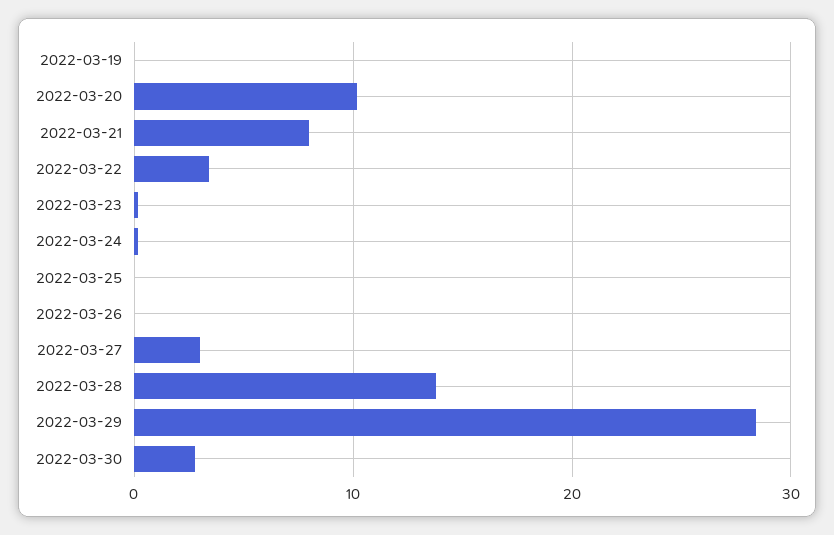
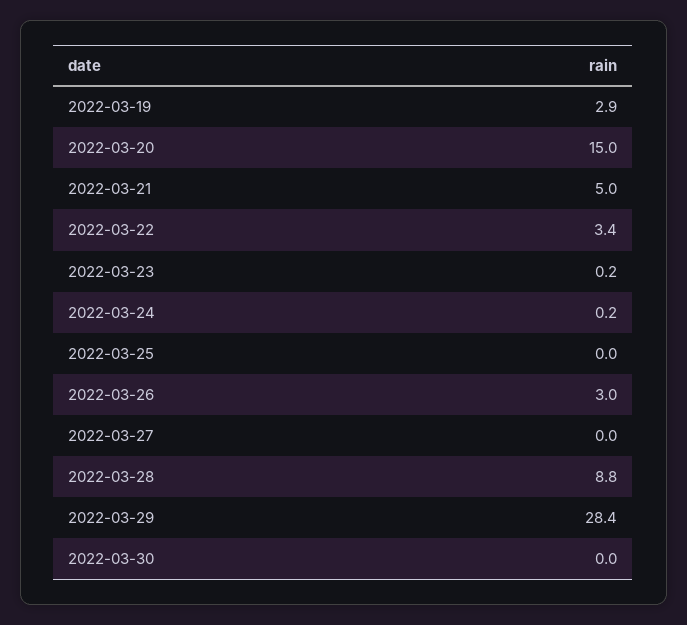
  {
-   "2022-03-19": 0,
+   "2022-03-19": 2.9,
-   "2022-03-20": 10,
+   "2022-03-20": 15,
-   "2022-03-21": 8,
+   "2022-03-21": 5,
    "2022-03-22": 3.4,
    "2022-03-23": 0.2,
    "2022-03-24": 0.2,
    "2022-03-25": 0,
-   "2022-03-26": 0,
+   "2022-03-26": 3,
-   "2022-03-27": 3,
+   "2022-03-27": 0,
-   "2022-03-28": 14,
+   "2022-03-28": 8.8,
    "2022-03-29": 28.4,
-   "2022-03-30": 3
+   "2022-03-30": 0
  }

